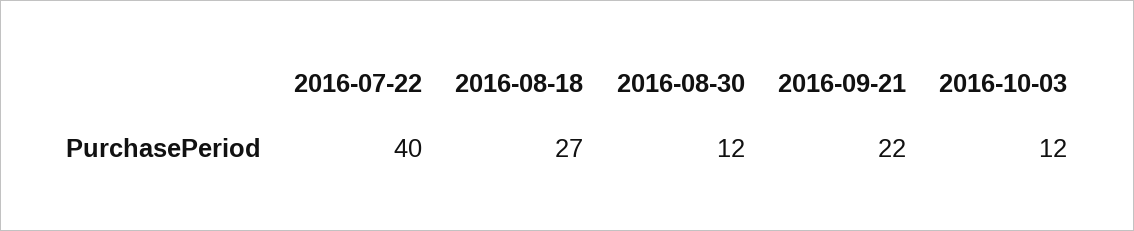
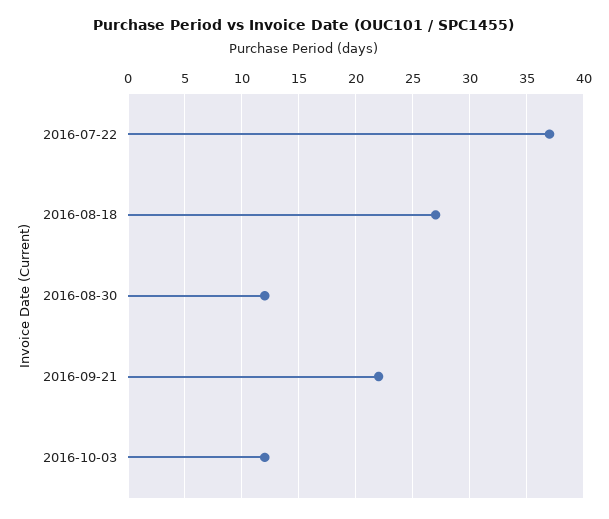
  {
-   "2016-07-22": 40,
+   "2016-07-22": 37,
    "2016-08-18": 27,
    "2016-08-30": 12,
    "2016-09-21": 22,
    "2016-10-03": 12
  }

